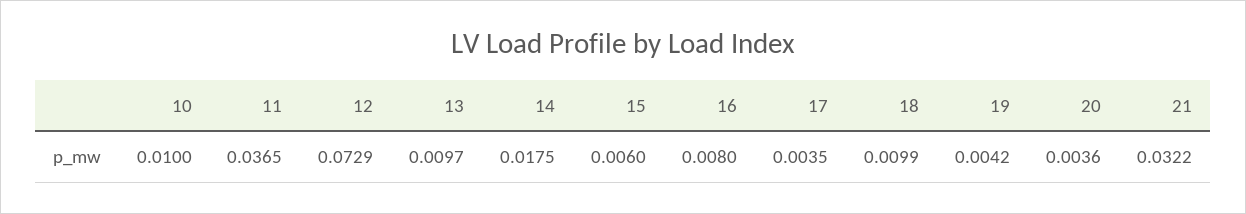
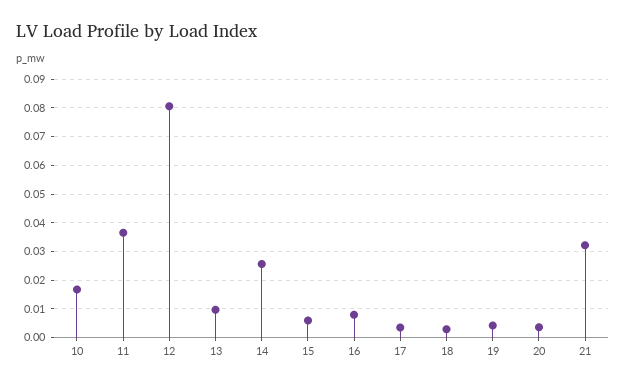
  {
-   "10": 0.01,
+   "10": 0.0175,
    "11": 0.0365,
-   "12": 0.0729,
+   "12": 0.08,
    "13": 0.0097,
-   "14": 0.0175,
+   "14": 0.025,
    "15": 0.006,
    "16": 0.008,
    "17": 0.0035,
-   "18": 0.0099,
+   "18": 0.0025,
    "19": 0.0042,
    "20": 0.0036,
    "21": 0.0322
  }

